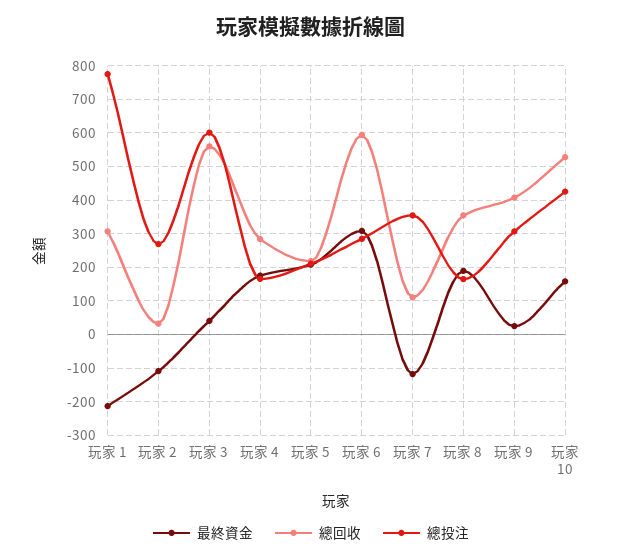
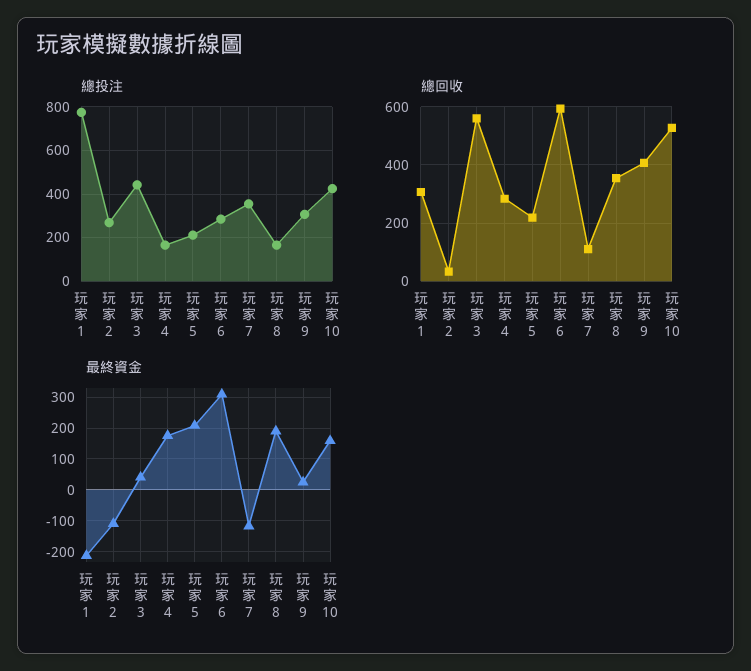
  {
    "最終資金": {
      "玩家 1": -220,
      "玩家 2": -100,
      "玩家 3": 40,
      "玩家 4": 180,
      "玩家 5": 200,
      "玩家 6": 300,
      "玩家 7": -120,
      "玩家 8": 180,
      "玩家 9": 20,
      "玩家 10": 160
    },
    "總回收": {
      "玩家 1": 300,
      "玩家 2": 40,
      "玩家 3": 560,
      "玩家 4": 280,
      "玩家 5": 220,
      "玩家 6": 600,
      "玩家 7": 120,
      "玩家 8": 360,
      "玩家 9": 400,
      "玩家 10": 520
    },
    "總投注": {
      "玩家 1": 780,
      "玩家 2": 260,
-     "玩家 3": 600,
+     "玩家 3": 450,
      "玩家 4": 160,
      "玩家 5": 220,
      "玩家 6": 280,
      "玩家 7": 360,
      "玩家 8": 160,
      "玩家 9": 300,
      "玩家 10": 420
    }
  }

